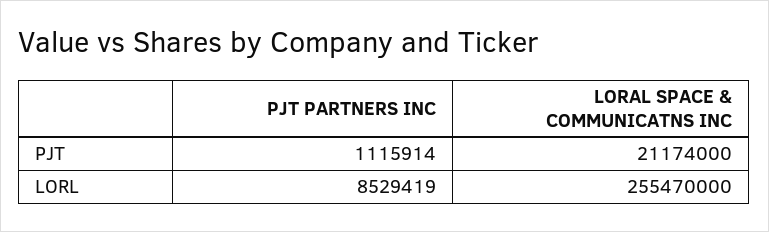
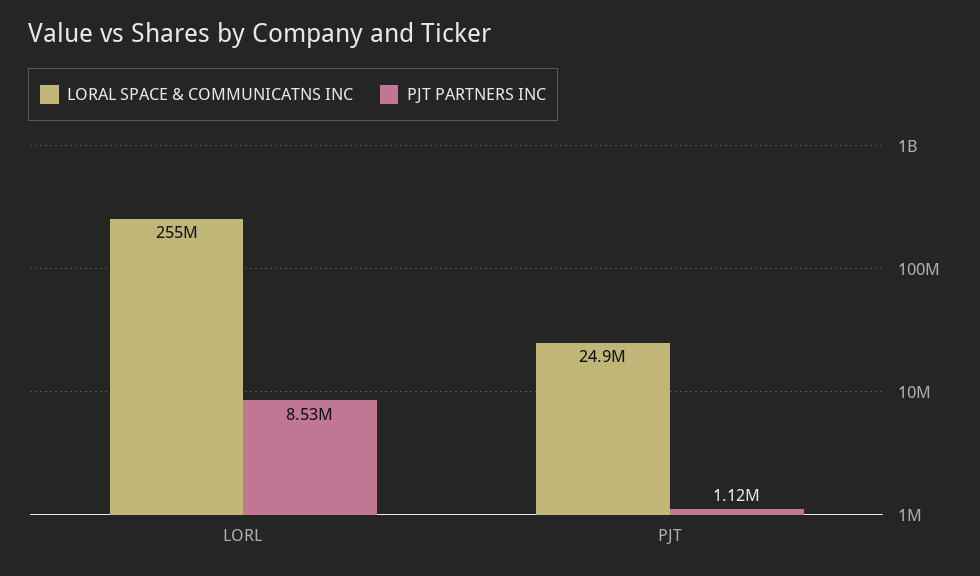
  {
    "PJT PARTNERS INC": {
      "PJT": 1115914,
      "LORL": 8529419
    },
    "LORAL SPACE & COMMUNICATNS INC": {
-     "PJT": 21174000,
+     "PJT": 24900000,
      "LORL": 255470000
    }
  }

